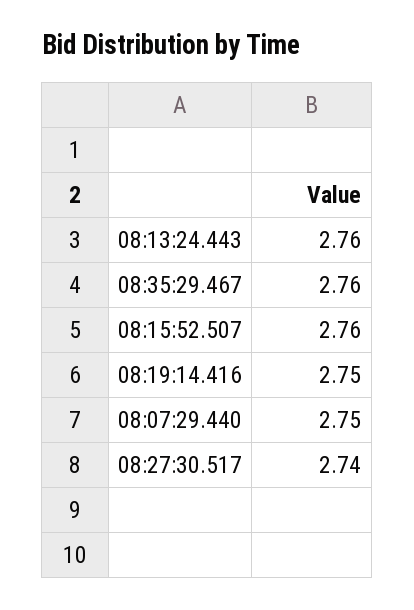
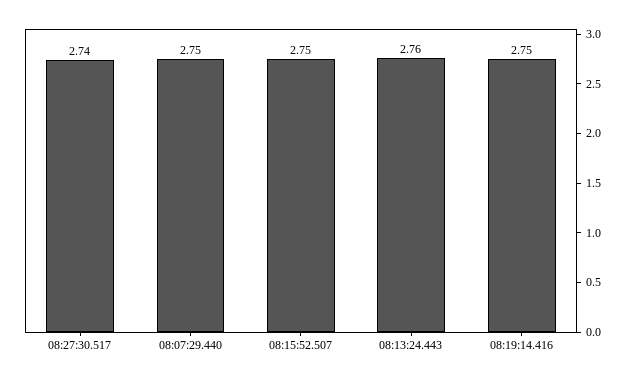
  {
    "08:13:24.443": 2.76,
-   "08:35:29.467": 2.76,
-   "08:15:52.507": 2.76,
+   "08:15:52.507": 2.75,
    "08:19:14.416": 2.75,
    "08:07:29.440": 2.75,
    "08:27:30.517": 2.74
  }

